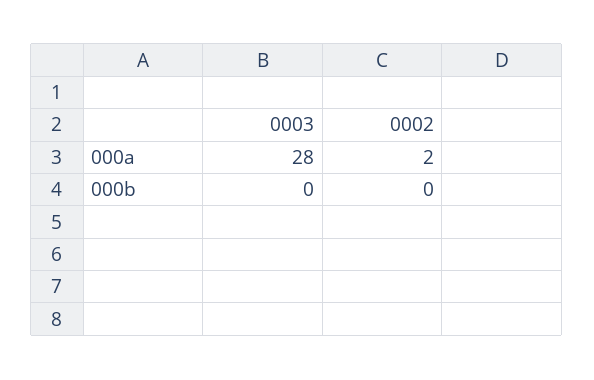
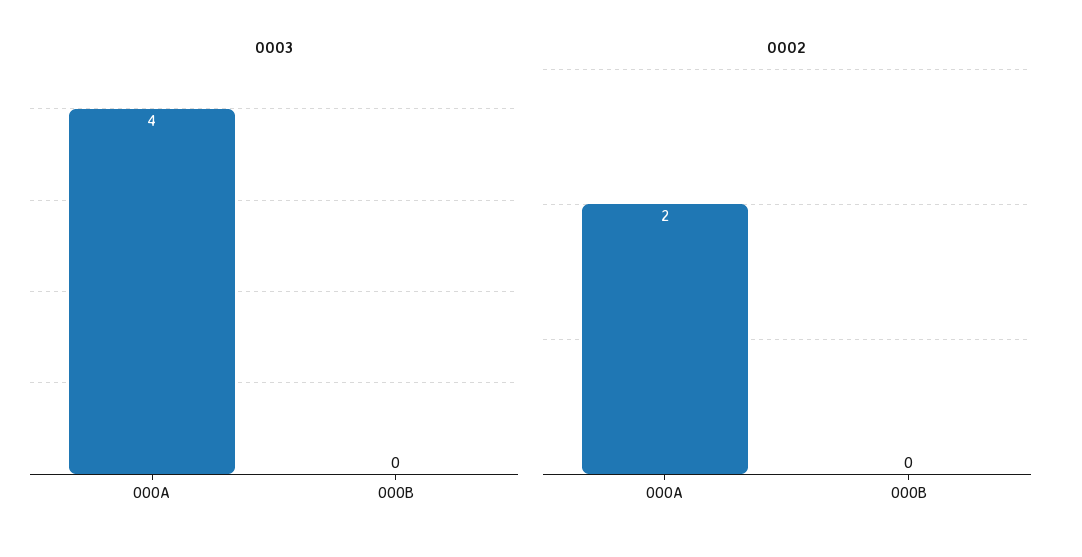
  {
    "0003": {
-     "000a": 28,
+     "000a": 4,
      "000b": 0
    },
    "0002": {
      "000a": 2,
      "000b": 0
    }
  }

